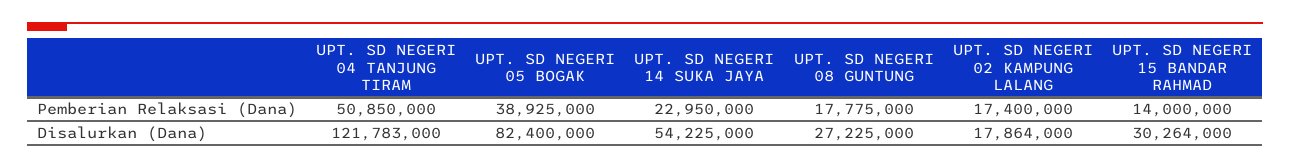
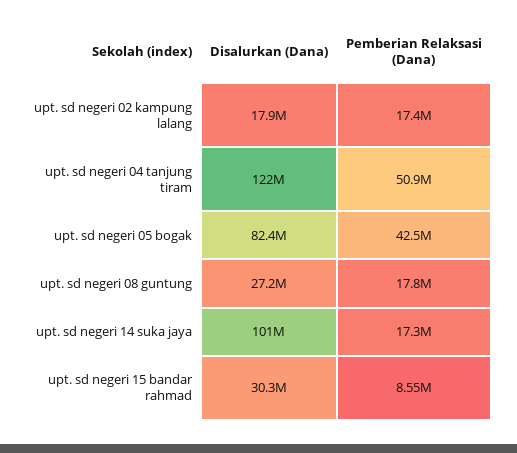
  {
    "UPT. SD NEGERI 04 TANJUNG TIRAM": {
      "Pemberian Relaksasi (Dana)": 50850000,
      "Disalurkan (Dana)": 121783000
    },
    "UPT. SD NEGERI 05 BOGAK": {
-     "Pemberian Relaksasi (Dana)": 38925000,
+     "Pemberian Relaksasi (Dana)": 42500000,
      "Disalurkan (Dana)": 82400000
    },
    "UPT. SD NEGERI 14 SUKA JAYA": {
-     "Pemberian Relaksasi (Dana)": 22950000,
+     "Pemberian Relaksasi (Dana)": 17300000,
-     "Disalurkan (Dana)": 54225000
+     "Disalurkan (Dana)": 101000000
    },
    "UPT. SD NEGERI 08 GUNTUNG": {
      "Pemberian Relaksasi (Dana)": 17775000,
      "Disalurkan (Dana)": 27225000
    },
    "UPT. SD NEGERI 02 KAMPUNG LALANG": {
      "Pemberian Relaksasi (Dana)": 17400000,
      "Disalurkan (Dana)": 17864000
    },
    "UPT. SD NEGERI 15 BANDAR RAHMAD": {
-     "Pemberian Relaksasi (Dana)": 14000000,
+     "Pemberian Relaksasi (Dana)": 8550000,
      "Disalurkan (Dana)": 30264000
    }
  }

